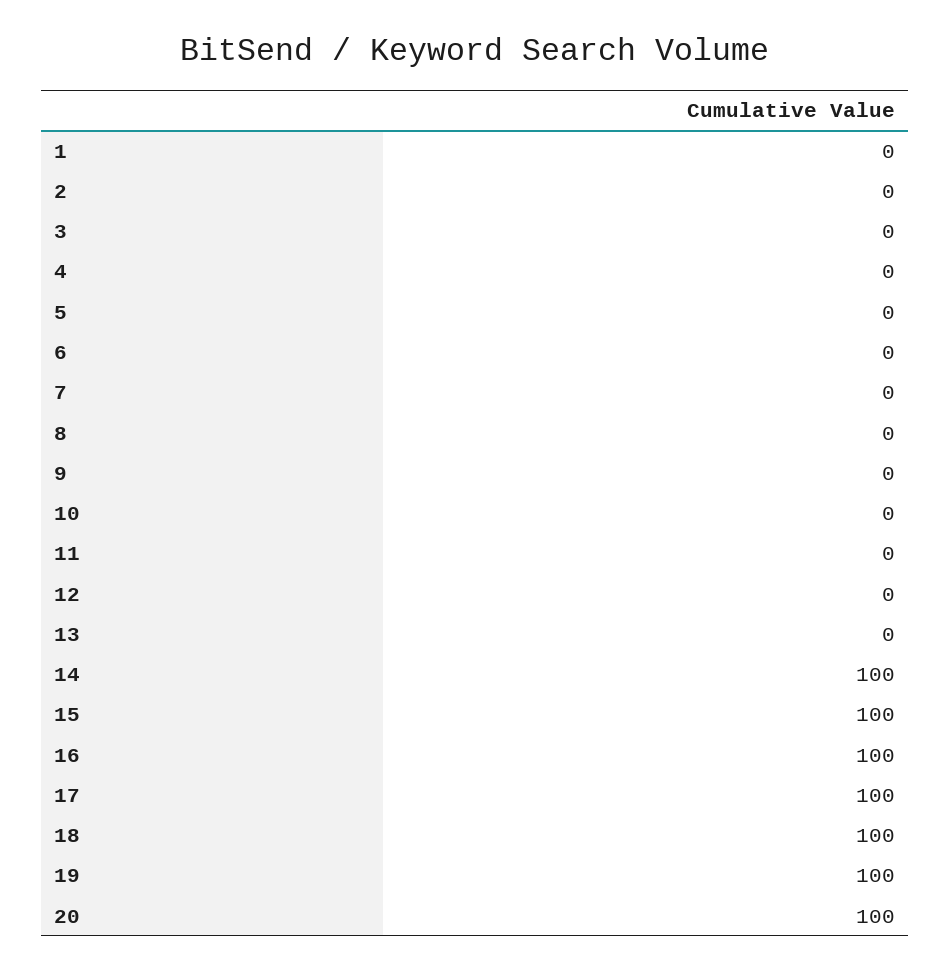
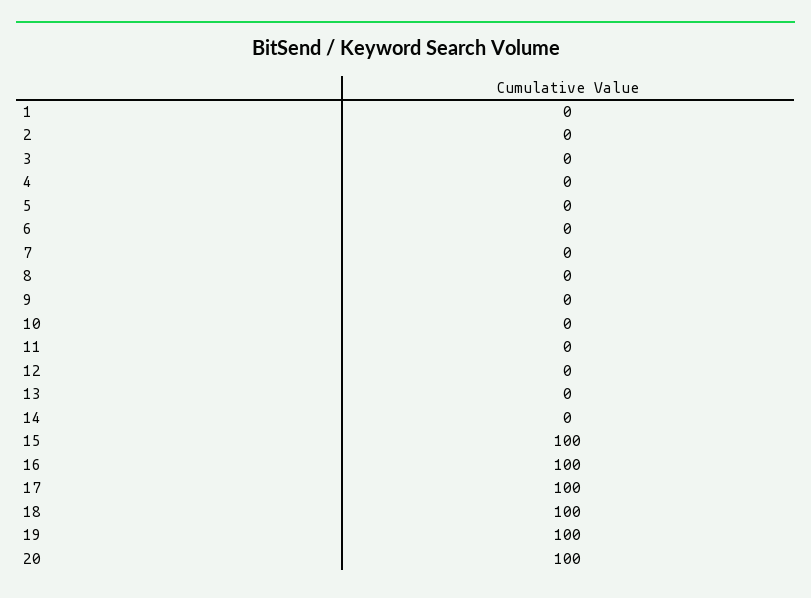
  {
    "1": 0,
    "2": 0,
    "3": 0,
    "4": 0,
    "5": 0,
    "6": 0,
    "7": 0,
    "8": 0,
    "9": 0,
    "10": 0,
    "11": 0,
    "12": 0,
    "13": 0,
-   "14": 100,
+   "14": 0,
    "15": 100,
    "16": 100,
    "17": 100,
    "18": 100,
    "19": 100,
    "20": 100
  }

